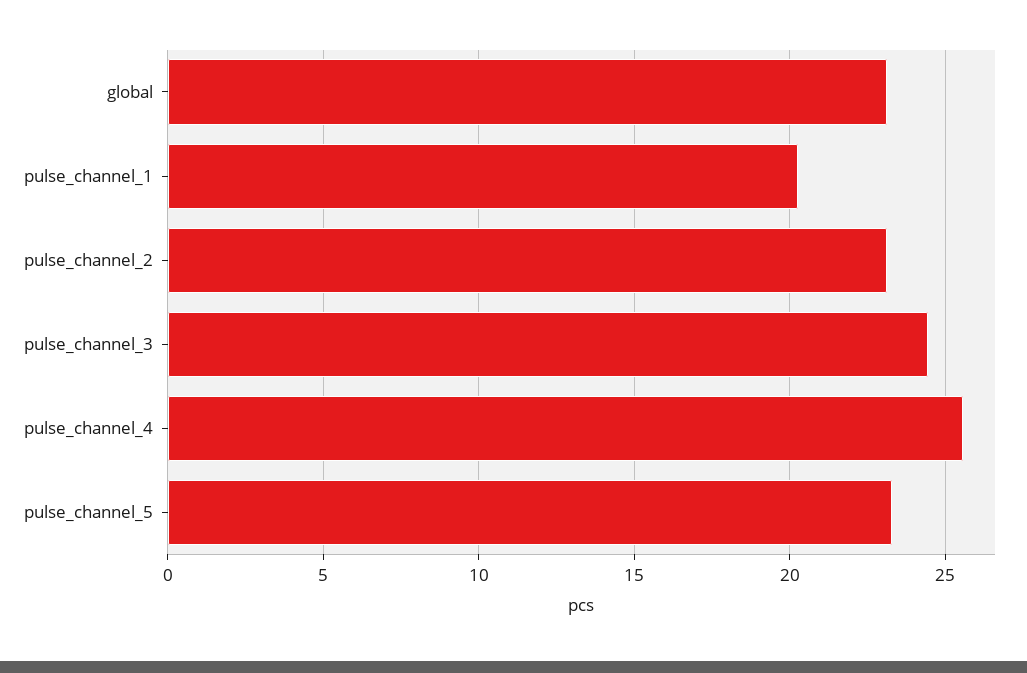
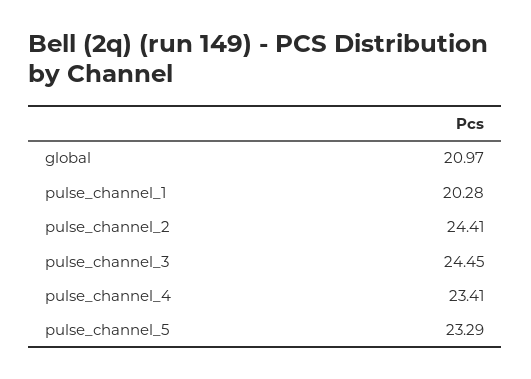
  {
-   "global": 23,
+   "global": 20.97,
    "pulse_channel_1": 20.28,
-   "pulse_channel_2": 23,
+   "pulse_channel_2": 24.41,
    "pulse_channel_3": 24.45,
-   "pulse_channel_4": 25.5,
+   "pulse_channel_4": 23.41,
    "pulse_channel_5": 23.29
  }

